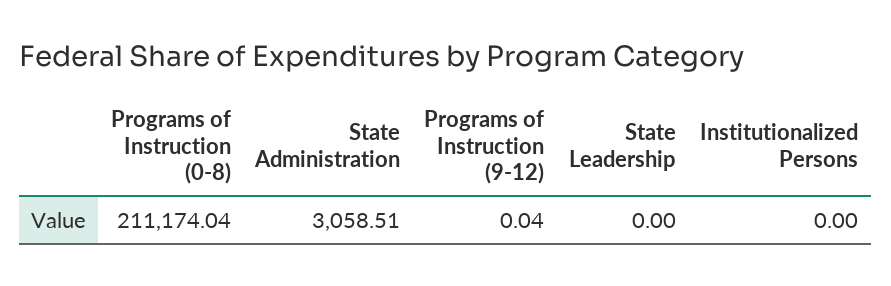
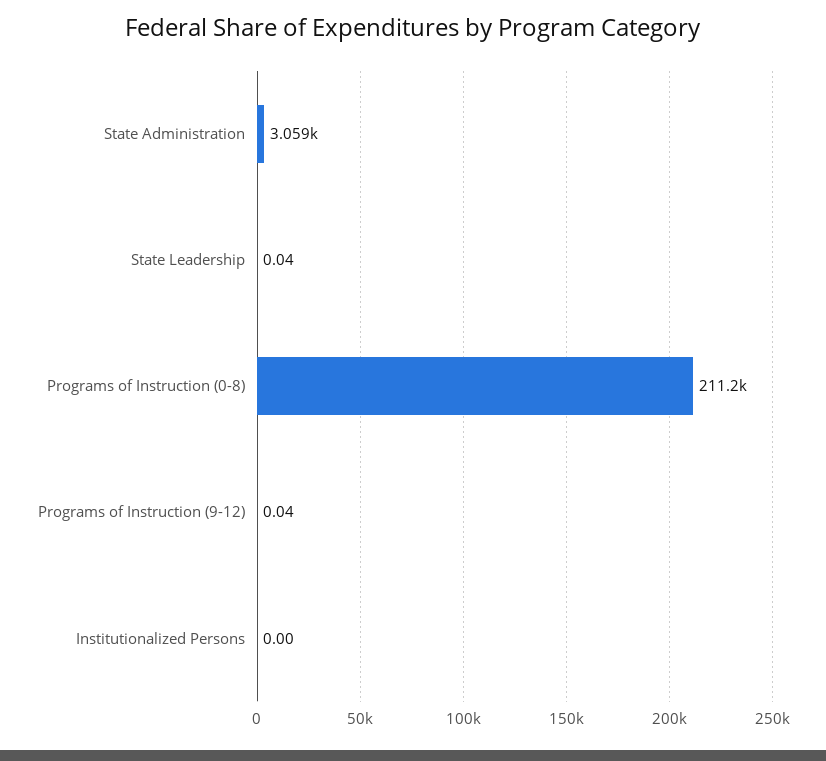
  {
    "Programs of Instruction (0-8)": 211174.04,
    "State Administration": 3058.51,
    "Programs of Instruction (9-12)": 0.04,
-   "State Leadership": 0,
+   "State Leadership": 0.04,
    "Institutionalized Persons": 0
  }

